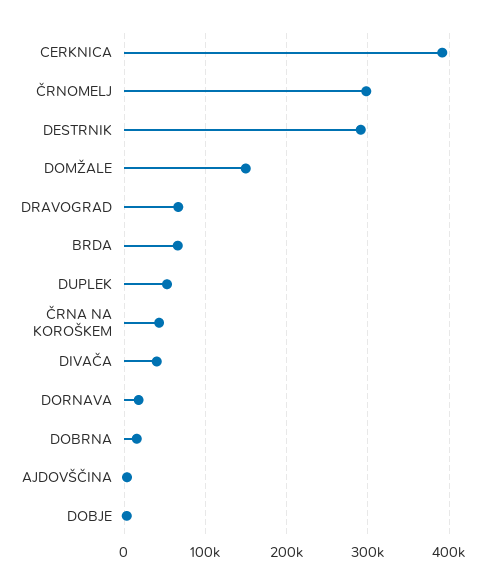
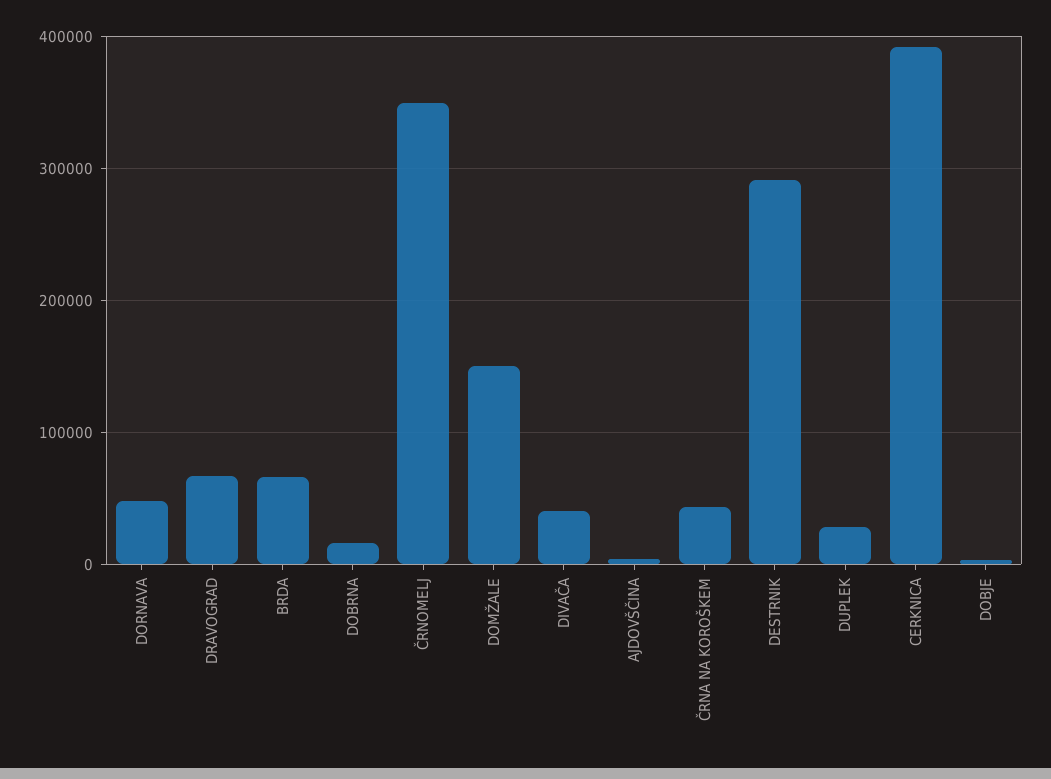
  {
    "CERKNICA": 390000,
-   "ČRNOMELJ": 300000,
+   "ČRNOMELJ": 350000,
    "DESTRNIK": 290000,
    "DOMŽALE": 150000,
    "DRAVOGRAD": 70000,
    "BRDA": 70000,
-   "DUPLEK": 50000,
+   "DUPLEK": 30000,
    "ČRNA NA KOROŠKEM": 40000,
    "DIVAČA": 40000,
-   "DORNAVA": 20000,
+   "DORNAVA": 50000,
    "DOBRNA": 20000,
    "AJDOVŠČINA": 0,
    "DOBJE": 0
  }

